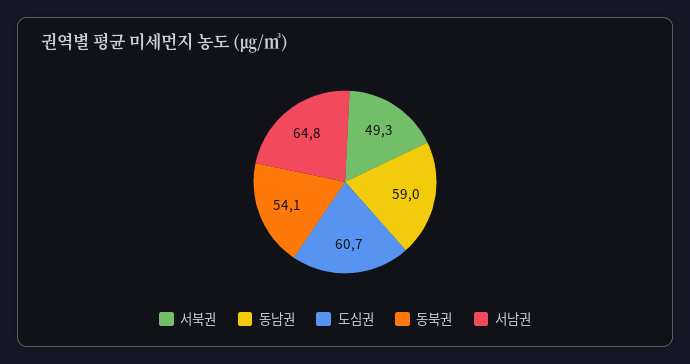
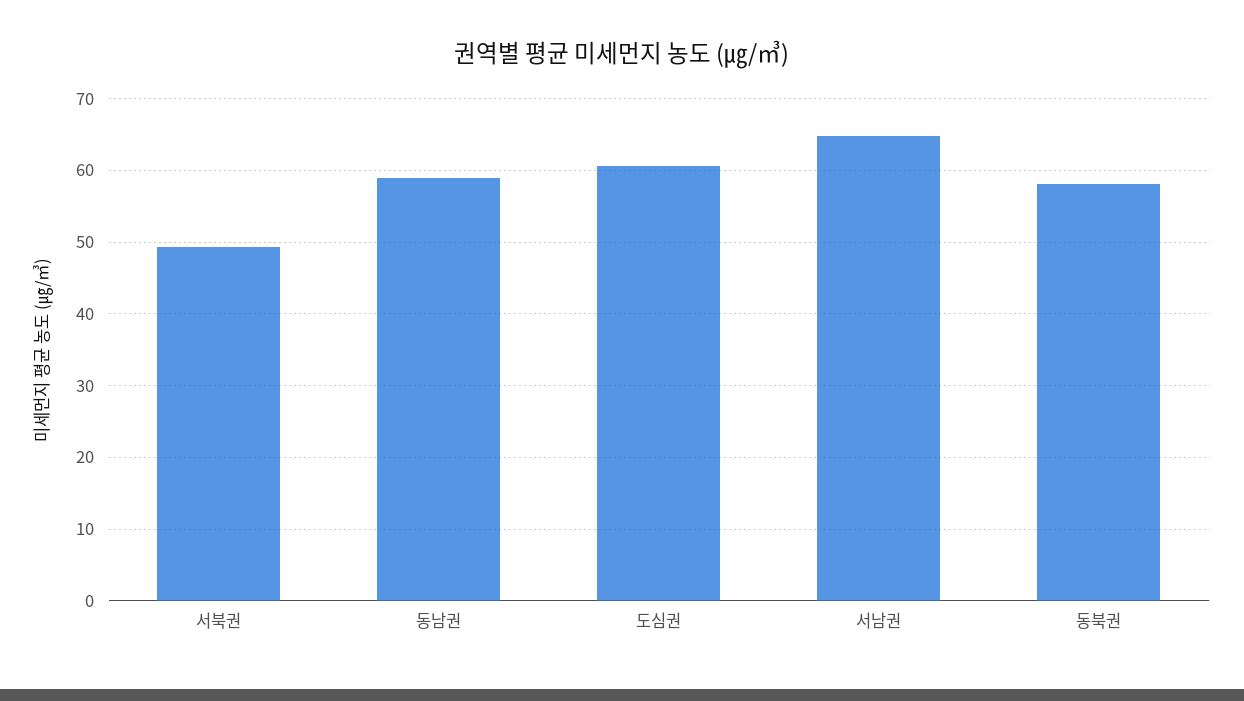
  {
    "서북권": 49.3,
    "동남권": 59,
    "도심권": 60.7,
-   "동북권": 54.1,
+   "동북권": 58,
    "서남권": 64.8
  }

